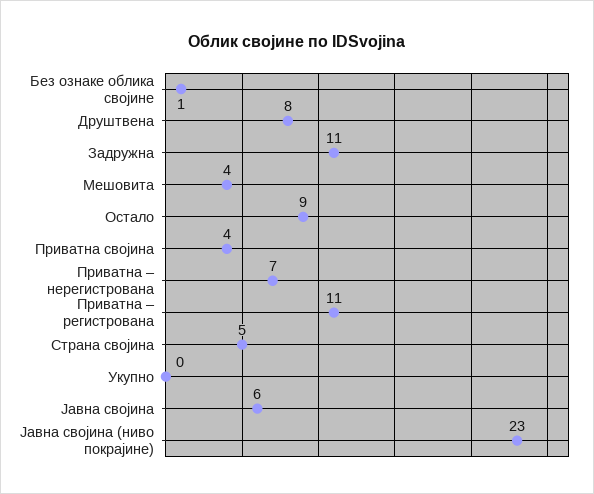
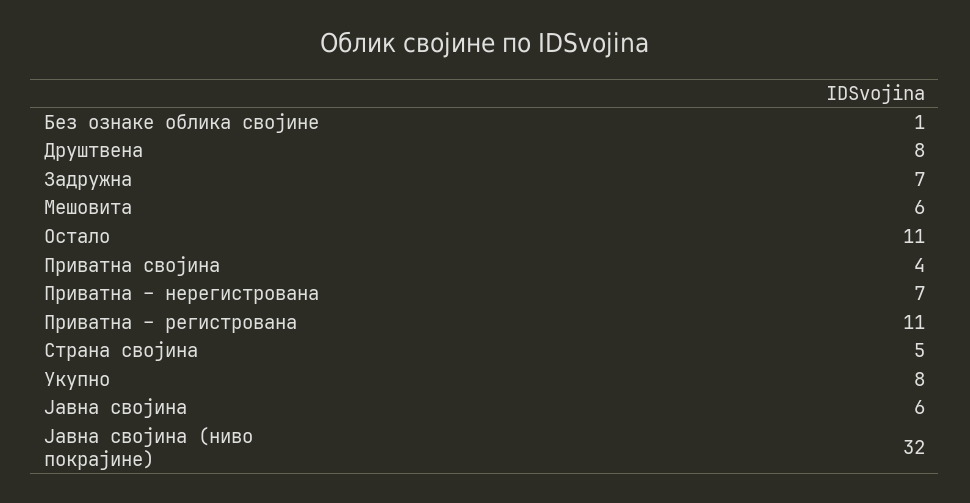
  {
    "Без ознаке облика својине": 1,
    "Друштвена": 8,
-   "Задружна": 11,
+   "Задружна": 7,
-   "Мешовита": 4,
+   "Мешовита": 6,
-   "Остало": 9,
+   "Остало": 11,
    "Приватна својина": 4,
    "Приватна – нерегистрована": 7,
    "Приватна – регистрована": 11,
    "Страна својина": 5,
-   "Укупно": 0,
+   "Укупно": 8,
    "Јавна својина": 6,
-   "Јавна својина (ниво покрајине)": 23
+   "Јавна својина (ниво покрајине)": 32
  }

